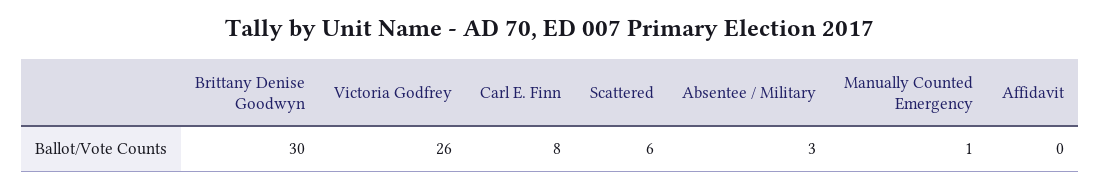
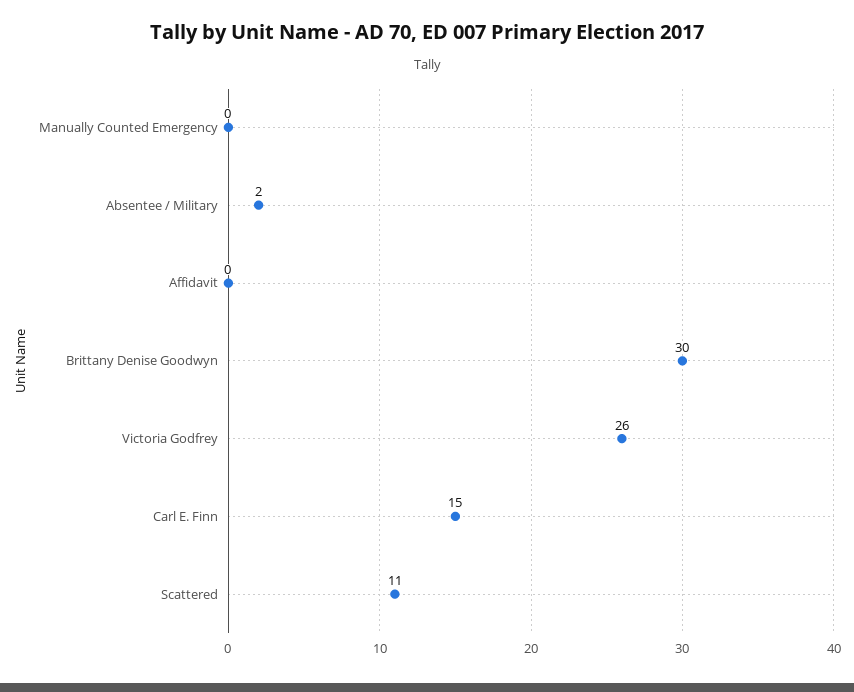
  {
    "Brittany Denise Goodwyn": 30,
    "Victoria Godfrey": 26,
-   "Carl E. Finn": 8,
+   "Carl E. Finn": 15,
-   "Scattered": 6,
+   "Scattered": 11,
-   "Absentee / Military": 3,
+   "Absentee / Military": 2,
-   "Manually Counted Emergency": 1,
+   "Manually Counted Emergency": 0,
    "Affidavit": 0
  }

